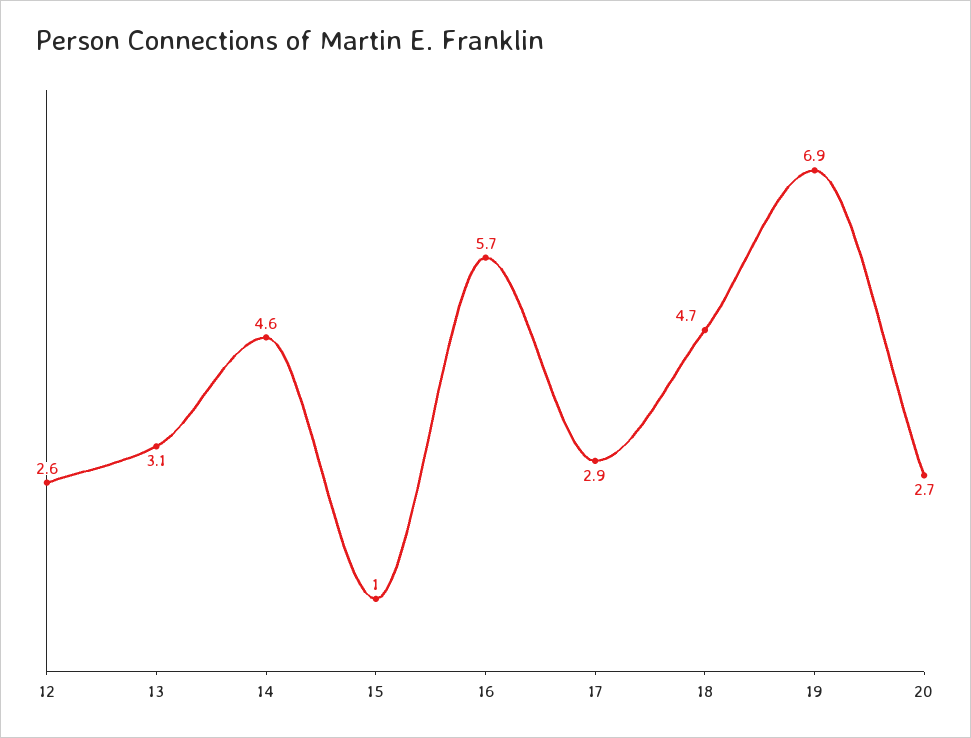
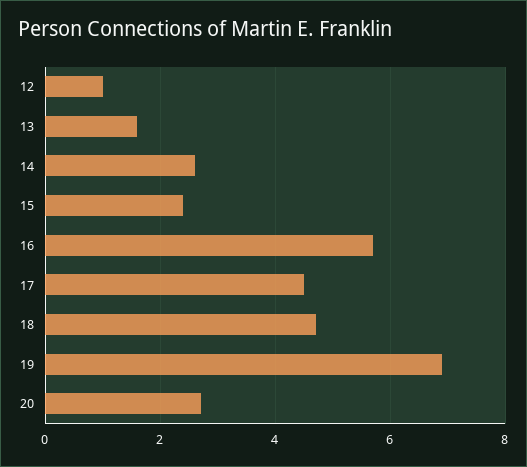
  {
-   "12": 2.6,
+   "12": 1,
-   "13": 3.1,
+   "13": 1.5,
-   "14": 4.6,
+   "14": 2.5,
-   "15": 1,
+   "15": 2.5,
    "16": 5.7,
-   "17": 2.9,
+   "17": 4.5,
    "18": 4.7,
    "19": 6.9,
    "20": 2.7
  }

